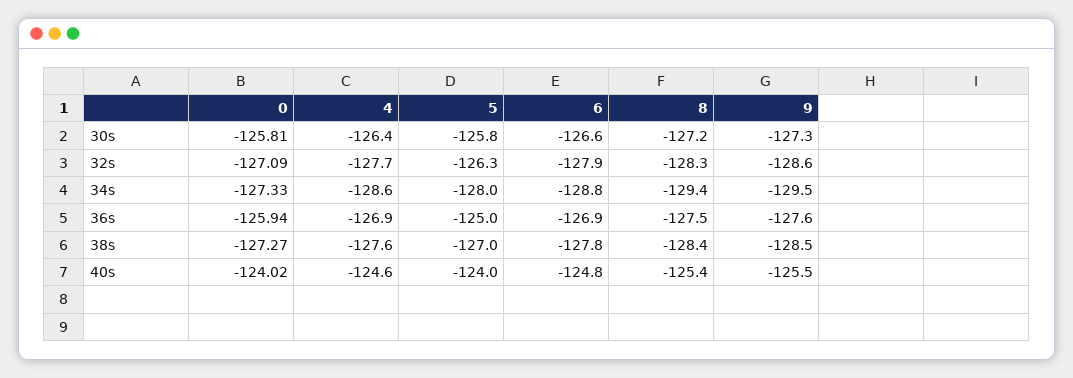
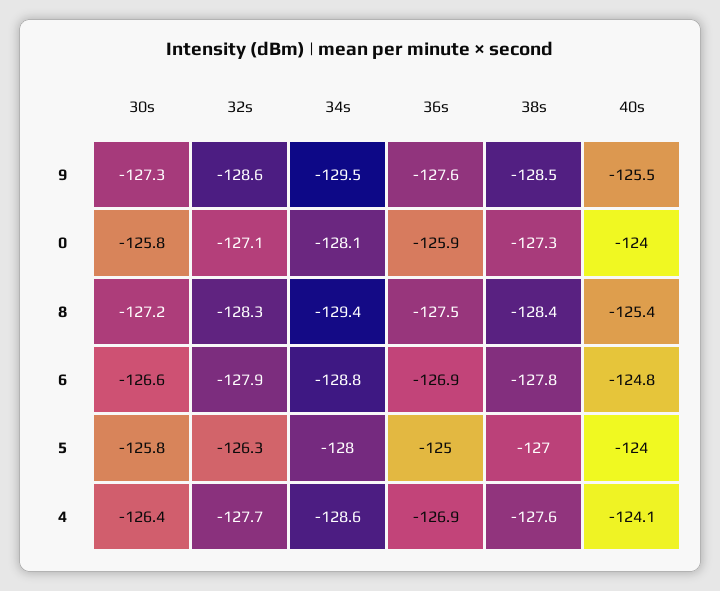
  {
    "0": {
      "30s": -125.81,
      "32s": -127.09,
-     "34s": -127.33,
+     "34s": -128.1,
      "36s": -125.94,
      "38s": -127.27,
      "40s": -124.02
    },
    "4": {
      "30s": -126.4,
      "32s": -127.7,
      "34s": -128.6,
      "36s": -126.9,
      "38s": -127.6,
-     "40s": -124.6
+     "40s": -124.1
    },
    "5": {
      "30s": -125.8,
      "32s": -126.3,
      "34s": -128,
      "36s": -125,
      "38s": -127,
      "40s": -124
    },
    "6": {
      "30s": -126.6,
      "32s": -127.9,
      "34s": -128.8,
      "36s": -126.9,
      "38s": -127.8,
      "40s": -124.8
    },
    "8": {
      "30s": -127.2,
      "32s": -128.3,
      "34s": -129.4,
      "36s": -127.5,
      "38s": -128.4,
      "40s": -125.4
    },
    "9": {
      "30s": -127.3,
      "32s": -128.6,
      "34s": -129.5,
      "36s": -127.6,
      "38s": -128.5,
      "40s": -125.5
    }
  }

